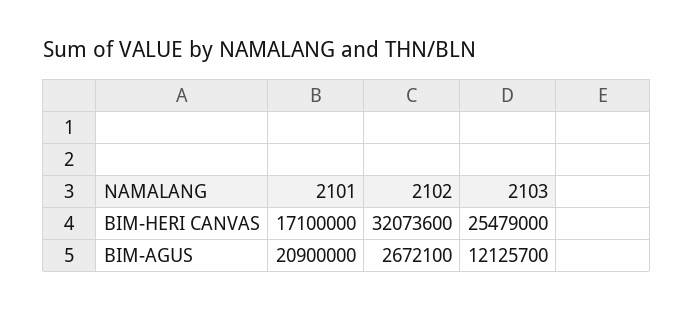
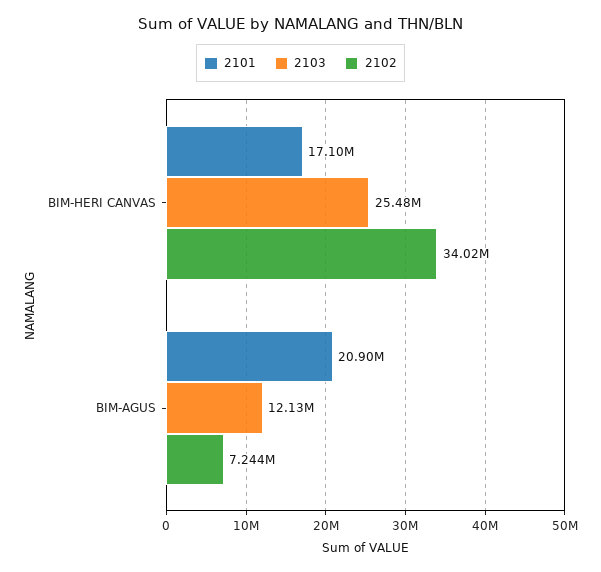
  {
    "2101": {
      "BIM-HERI CANVAS": 17100000,
      "BIM-AGUS": 20900000
    },
    "2102": {
-     "BIM-HERI CANVAS": 32073600,
+     "BIM-HERI CANVAS": 34020000,
-     "BIM-AGUS": 2672100
+     "BIM-AGUS": 7244000
    },
    "2103": {
      "BIM-HERI CANVAS": 25479000,
      "BIM-AGUS": 12125700
    }
  }

